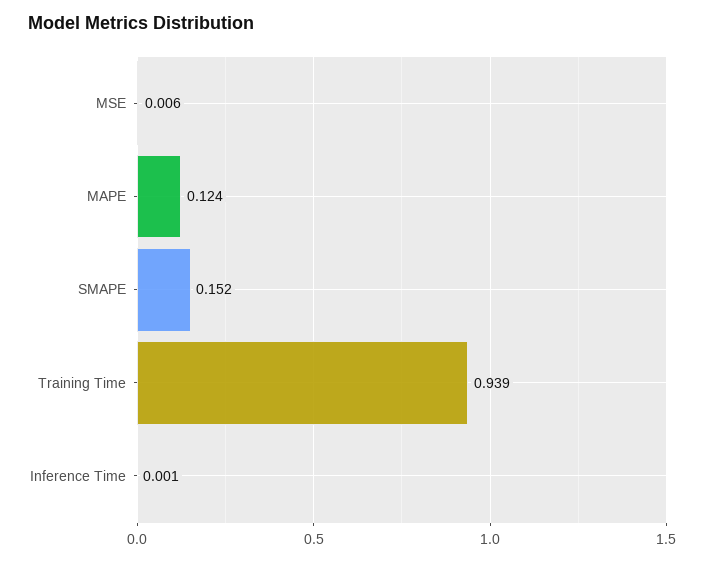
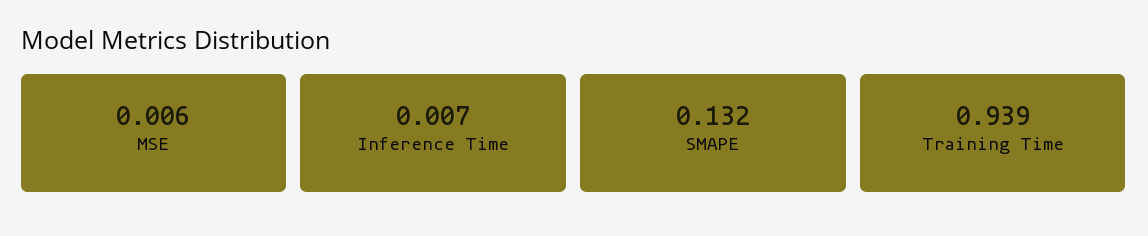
  {
    "MSE": 0.006,
-   "MAPE": 0.124,
-   "SMAPE": 0.152,
+   "SMAPE": 0.132,
    "Training Time": 0.939,
-   "Inference Time": 0.001
+   "Inference Time": 0.007
  }

